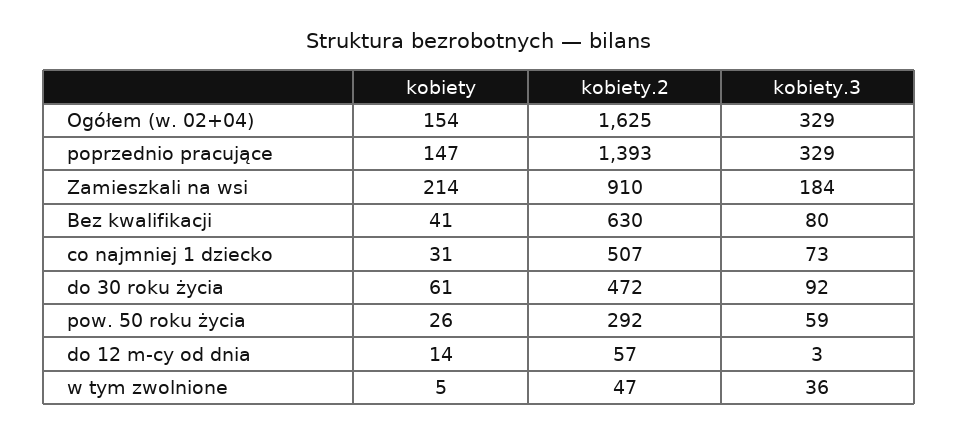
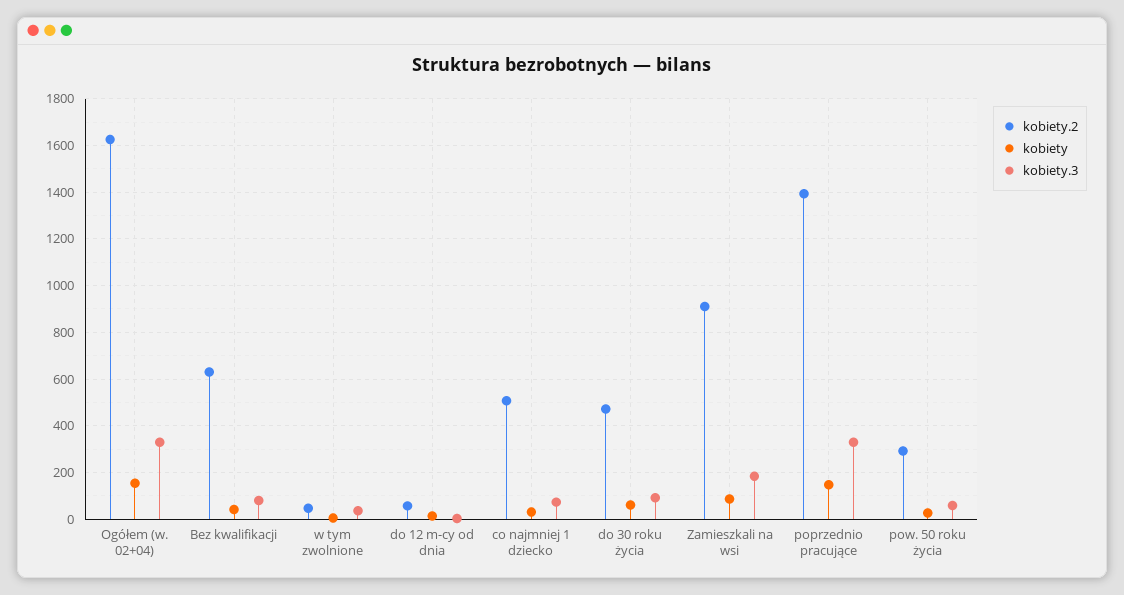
  {
    "kobiety": {
      "Ogółem (w. 02+04)": 154,
      "poprzednio pracujące": 147,
-     "Zamieszkali na wsi": 214,
+     "Zamieszkali na wsi": 100,
      "Bez kwalifikacji": 41,
      "co najmniej 1 dziecko": 31,
      "do 30 roku życia": 61,
      "pow. 50 roku życia": 26,
      "do 12 m-cy od dnia": 14,
      "w tym zwolnione": 5
    },
    "kobiety.2": {
      "Ogółem (w. 02+04)": 1625,
      "poprzednio pracujące": 1393,
      "Zamieszkali na wsi": 910,
      "Bez kwalifikacji": 630,
      "co najmniej 1 dziecko": 507,
      "do 30 roku życia": 472,
      "pow. 50 roku życia": 292,
      "do 12 m-cy od dnia": 57,
      "w tym zwolnione": 47
    },
    "kobiety.3": {
      "Ogółem (w. 02+04)": 329,
      "poprzednio pracujące": 329,
      "Zamieszkali na wsi": 184,
      "Bez kwalifikacji": 80,
      "co najmniej 1 dziecko": 73,
      "do 30 roku życia": 92,
      "pow. 50 roku życia": 59,
      "do 12 m-cy od dnia": 3,
      "w tym zwolnione": 36
    }
  }

